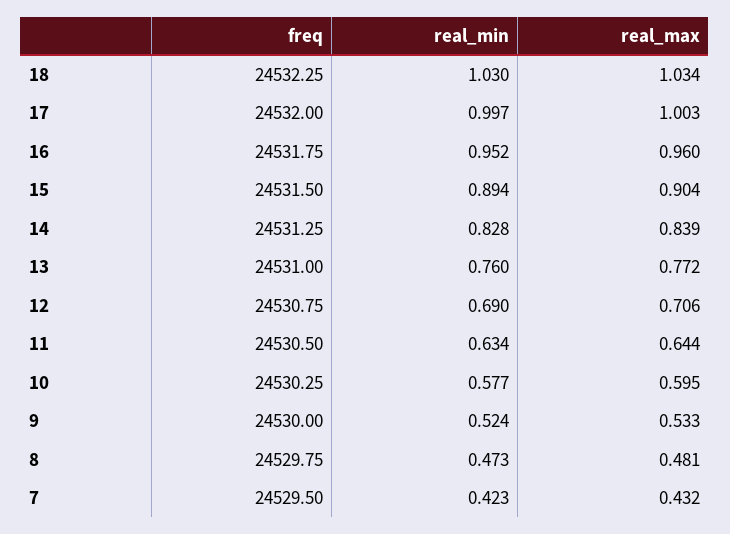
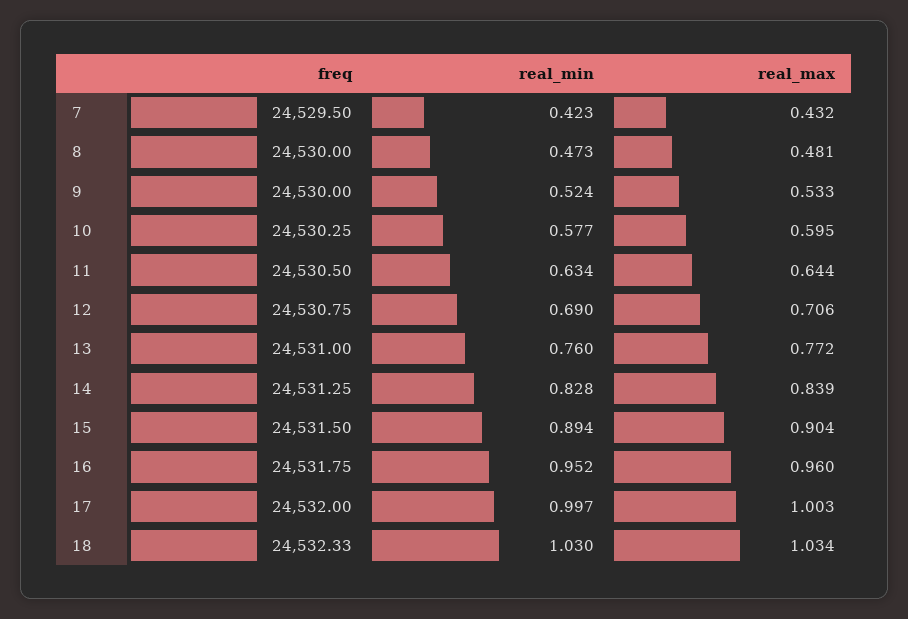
  {
    "freq": {
-     "18": 24532.25,
+     "18": 24532.33,
      "17": 24532,
      "16": 24531.75,
      "15": 24531.5,
      "14": 24531.25,
      "13": 24531,
      "12": 24530.75,
      "11": 24530.5,
      "10": 24530.25,
      "9": 24530,
-     "8": 24529.75,
+     "8": 24530,
      "7": 24529.5
    },
    "real_min": {
      "18": 1.03,
      "17": 0.997,
      "16": 0.952,
      "15": 0.894,
      "14": 0.828,
      "13": 0.76,
      "12": 0.69,
      "11": 0.634,
      "10": 0.577,
      "9": 0.524,
      "8": 0.473,
      "7": 0.423
    },
    "real_max": {
      "18": 1.034,
      "17": 1.003,
      "16": 0.96,
      "15": 0.904,
      "14": 0.839,
      "13": 0.772,
      "12": 0.706,
      "11": 0.644,
      "10": 0.595,
      "9": 0.533,
      "8": 0.481,
      "7": 0.432
    }
  }

